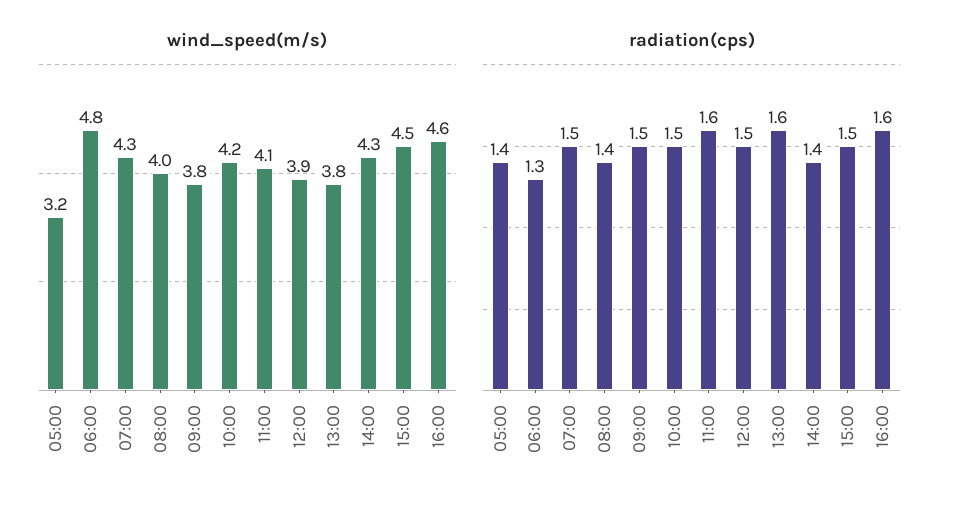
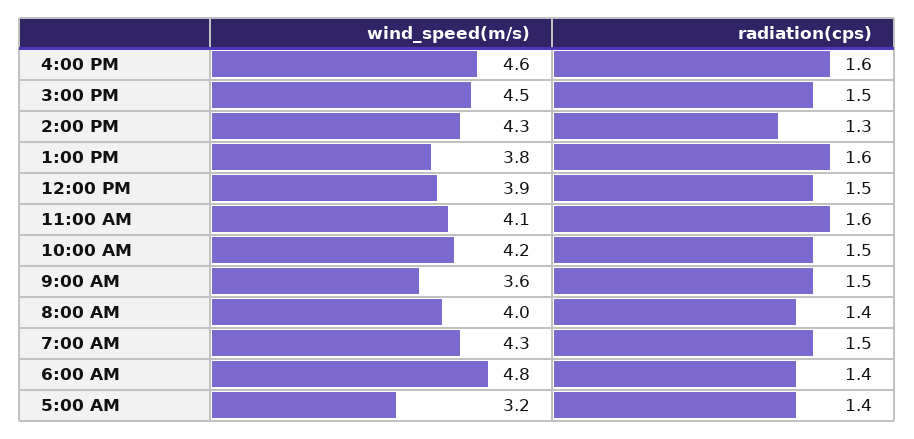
  {
    "wind_speed(m/s)": {
      "05:00": 3.2,
      "06:00": 4.8,
      "07:00": 4.3,
      "08:00": 4,
-     "09:00": 3.8,
+     "09:00": 3.6,
      "10:00": 4.2,
      "11:00": 4.1,
      "12:00": 3.9,
      "13:00": 3.8,
      "14:00": 4.3,
      "15:00": 4.5,
      "16:00": 4.6
    },
    "radiation(cps)": {
      "05:00": 1.4,
-     "06:00": 1.3,
+     "06:00": 1.4,
      "07:00": 1.5,
      "08:00": 1.4,
      "09:00": 1.5,
      "10:00": 1.5,
      "11:00": 1.6,
      "12:00": 1.5,
      "13:00": 1.6,
-     "14:00": 1.4,
+     "14:00": 1.3,
      "15:00": 1.5,
      "16:00": 1.6
    }
  }

